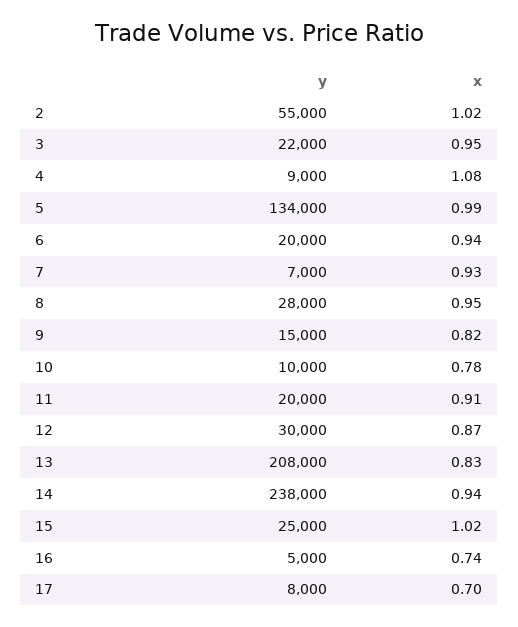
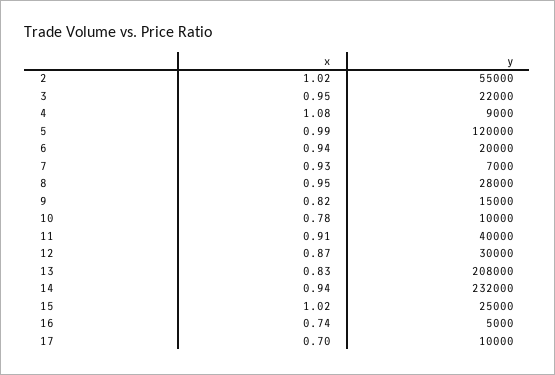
  {
    "y": {
      "2": 55000,
      "3": 22000,
      "4": 9000,
-     "5": 134000,
+     "5": 120000,
      "6": 20000,
      "7": 7000,
      "8": 28000,
      "9": 15000,
      "10": 10000,
-     "11": 20000,
+     "11": 40000,
      "12": 30000,
      "13": 208000,
-     "14": 238000,
+     "14": 232000,
      "15": 25000,
      "16": 5000,
-     "17": 8000
+     "17": 10000
    },
    "x": {
      "2": 1.02,
      "3": 0.95,
      "4": 1.08,
      "5": 0.99,
      "6": 0.94,
      "7": 0.93,
      "8": 0.95,
      "9": 0.82,
      "10": 0.78,
      "11": 0.91,
      "12": 0.87,
      "13": 0.83,
      "14": 0.94,
      "15": 1.02,
      "16": 0.74,
      "17": 0.7
    }
  }

